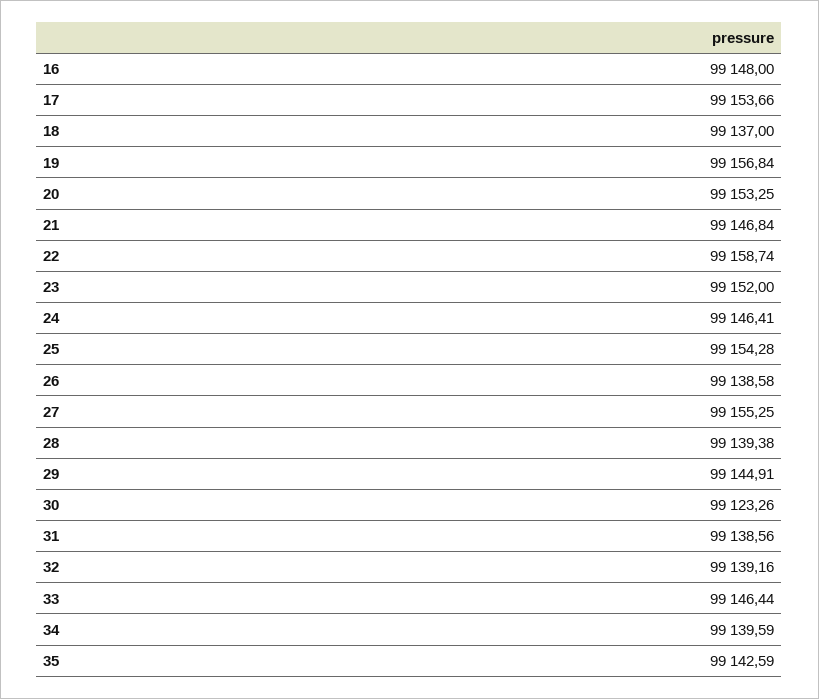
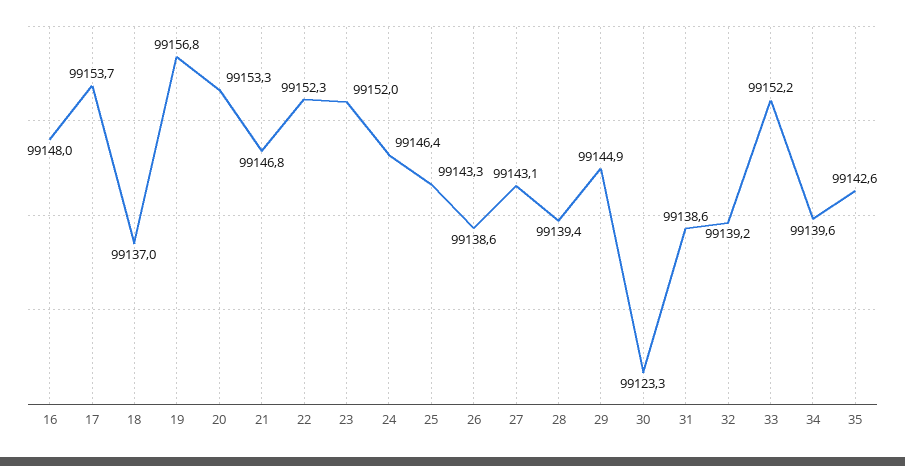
  {
    "16": 99148,
    "17": 99153.66,
    "18": 99137,
    "19": 99156.84,
    "20": 99153.25,
    "21": 99146.84,
-   "22": 99158.74,
+   "22": 99152.3,
    "23": 99152,
    "24": 99146.41,
-   "25": 99154.28,
+   "25": 99143.3,
    "26": 99138.58,
-   "27": 99155.25,
+   "27": 99143.1,
    "28": 99139.38,
    "29": 99144.91,
    "30": 99123.26,
    "31": 99138.56,
    "32": 99139.16,
-   "33": 99146.44,
+   "33": 99152.2,
    "34": 99139.59,
    "35": 99142.59
  }

